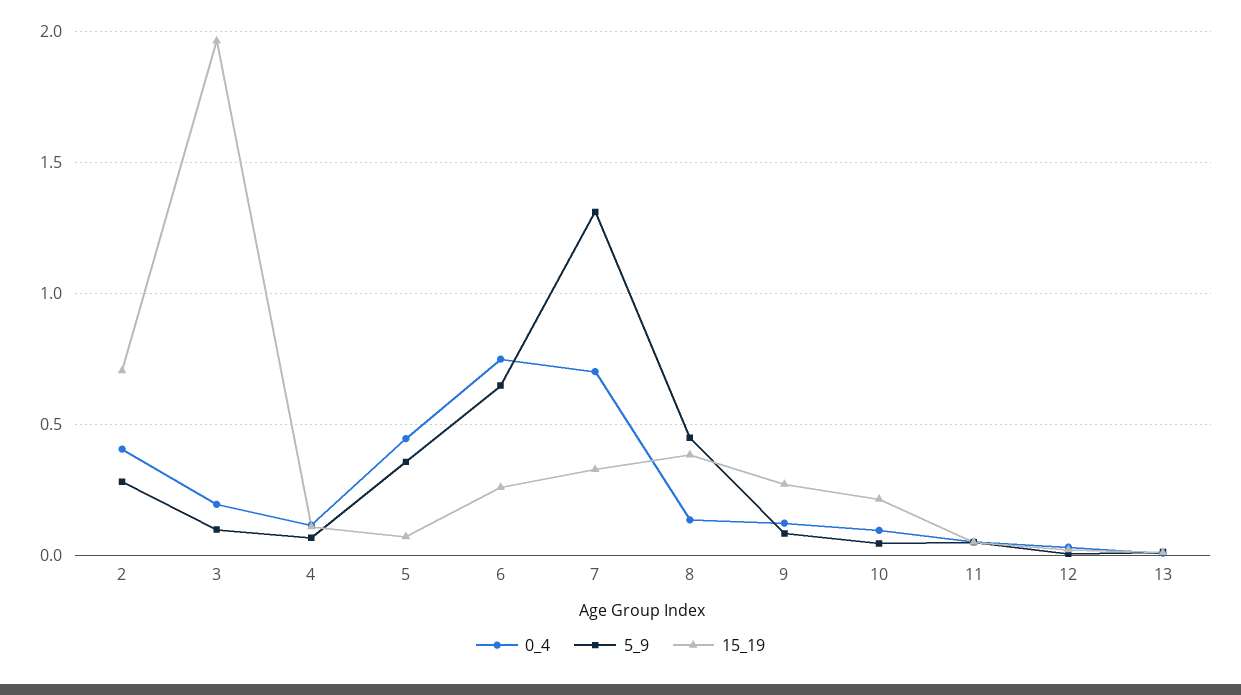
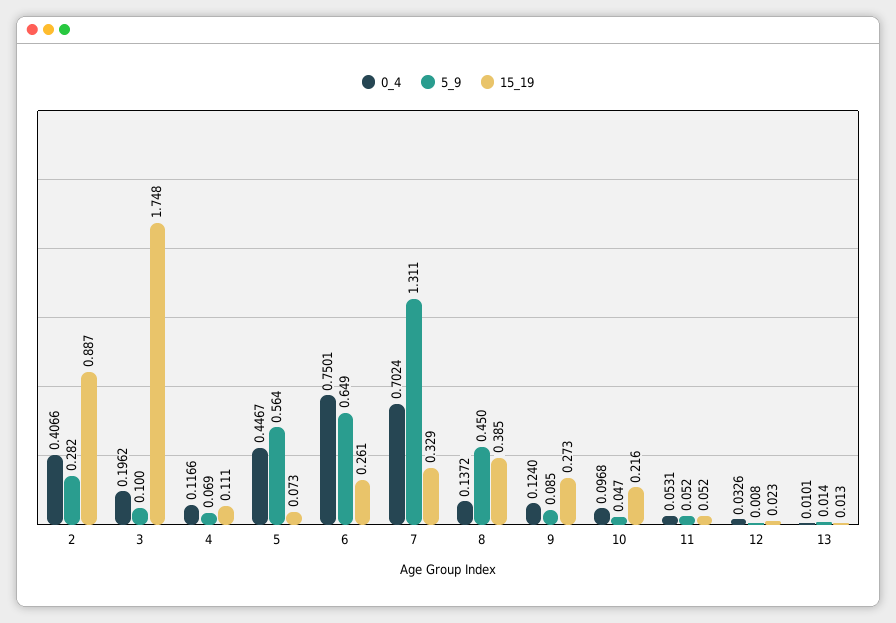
  {
    "0_4": {
      "2": 0.4066,
      "3": 0.1962,
      "4": 0.1166,
      "5": 0.4467,
      "6": 0.7501,
      "7": 0.7024,
      "8": 0.1372,
      "9": 0.124,
      "10": 0.0968,
      "11": 0.0531,
      "12": 0.0326,
      "13": 0.0101
    },
    "5_9": {
      "2": 0.282,
      "3": 0.1,
      "4": 0.069,
-     "5": 0.35,
+     "5": 0.564,
      "6": 0.649,
      "7": 1.311,
      "8": 0.45,
      "9": 0.085,
      "10": 0.047,
      "11": 0.052,
      "12": 0.008,
      "13": 0.014
    },
    "15_19": {
-     "2": 0.7,
+     "2": 0.887,
-     "3": 1.95,
+     "3": 1.748,
      "4": 0.111,
      "5": 0.073,
      "6": 0.261,
      "7": 0.329,
      "8": 0.385,
      "9": 0.273,
      "10": 0.216,
      "11": 0.052,
      "12": 0.023,
      "13": 0.013
    }
  }

